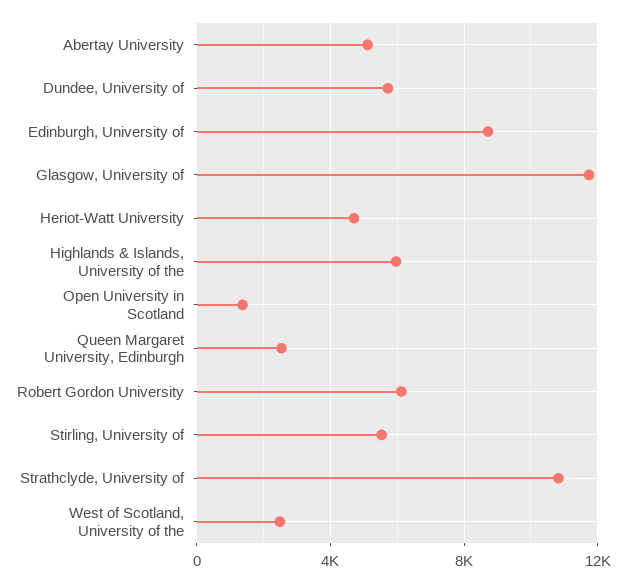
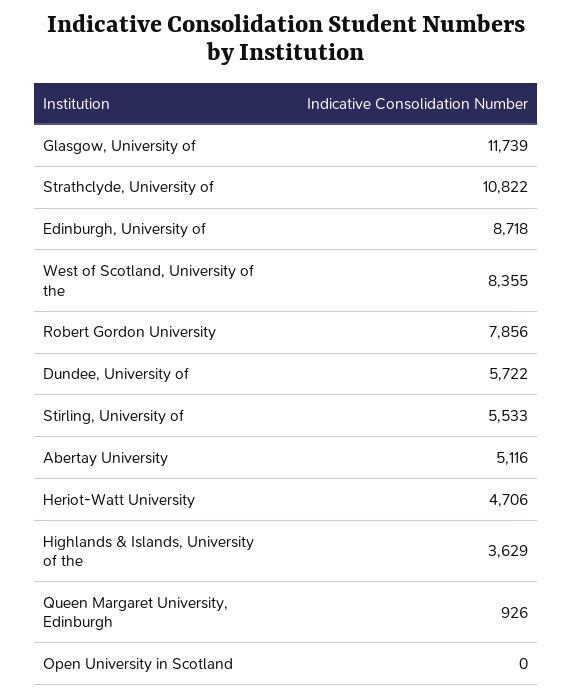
  {
    "Abertay University": 5116,
    "Dundee, University of": 5722,
    "Edinburgh, University of": 8718,
    "Glasgow, University of": 11739,
    "Heriot-Watt University": 4706,
-   "Highlands & Islands, University of the": 6000,
+   "Highlands & Islands, University of the": 3629,
-   "Open University in Scotland": 1500,
+   "Open University in Scotland": 0,
-   "Queen Margaret University, Edinburgh": 2500,
+   "Queen Margaret University, Edinburgh": 926,
-   "Robert Gordon University": 6000,
+   "Robert Gordon University": 7856,
    "Stirling, University of": 5533,
    "Strathclyde, University of": 10822,
-   "West of Scotland, University of the": 2500
+   "West of Scotland, University of the": 8355
  }

